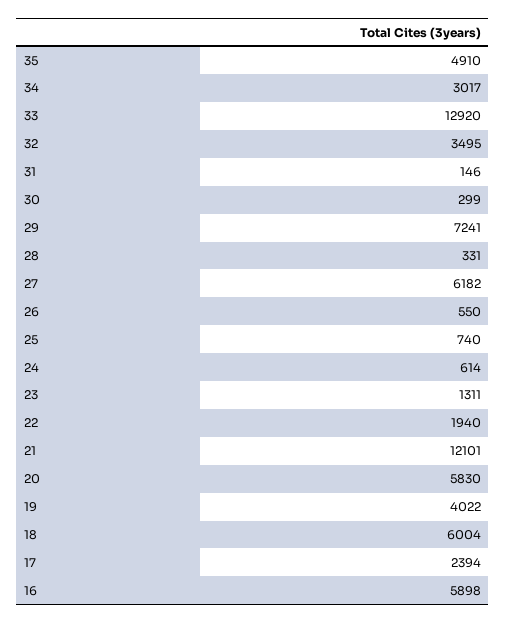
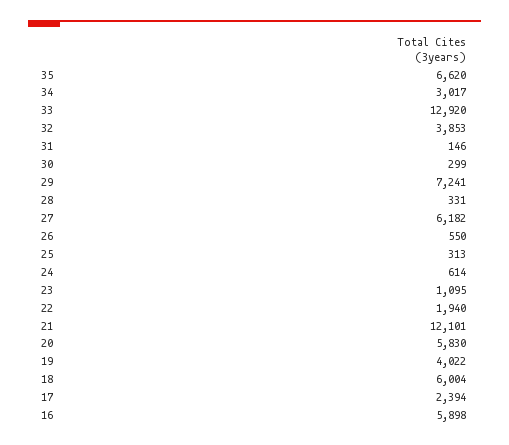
  {
-   "35": 4910,
+   "35": 6620,
    "34": 3017,
    "33": 12920,
-   "32": 3495,
+   "32": 3853,
    "31": 146,
    "30": 299,
    "29": 7241,
    "28": 331,
    "27": 6182,
    "26": 550,
-   "25": 740,
+   "25": 313,
    "24": 614,
-   "23": 1311,
+   "23": 1095,
    "22": 1940,
    "21": 12101,
    "20": 5830,
    "19": 4022,
    "18": 6004,
    "17": 2394,
    "16": 5898
  }

